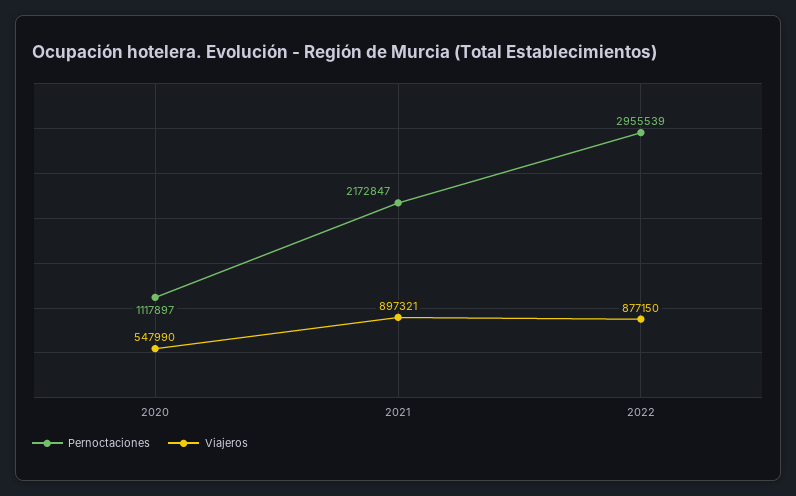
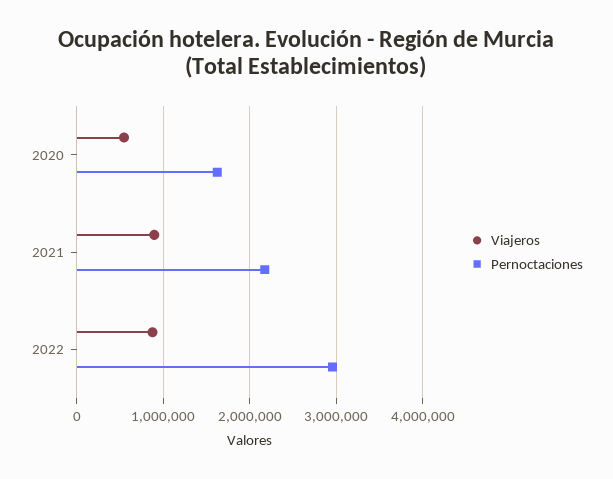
  {
    "Pernoctaciones": {
-     "2020": 1117897,
+     "2020": 1600000,
      "2021": 2172847,
      "2022": 2955539
    },
    "Viajeros": {
      "2020": 547990,
      "2021": 897321,
      "2022": 877150
    }
  }

